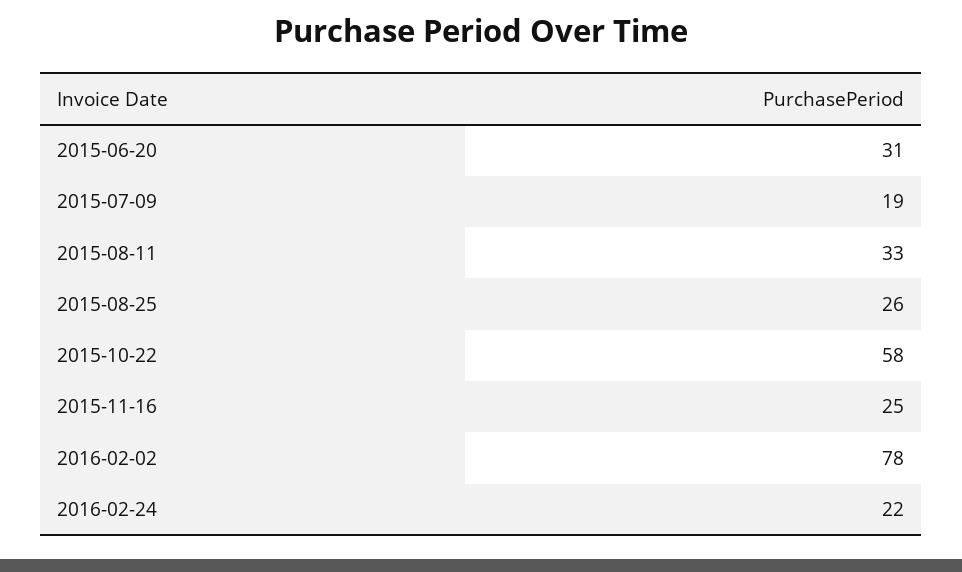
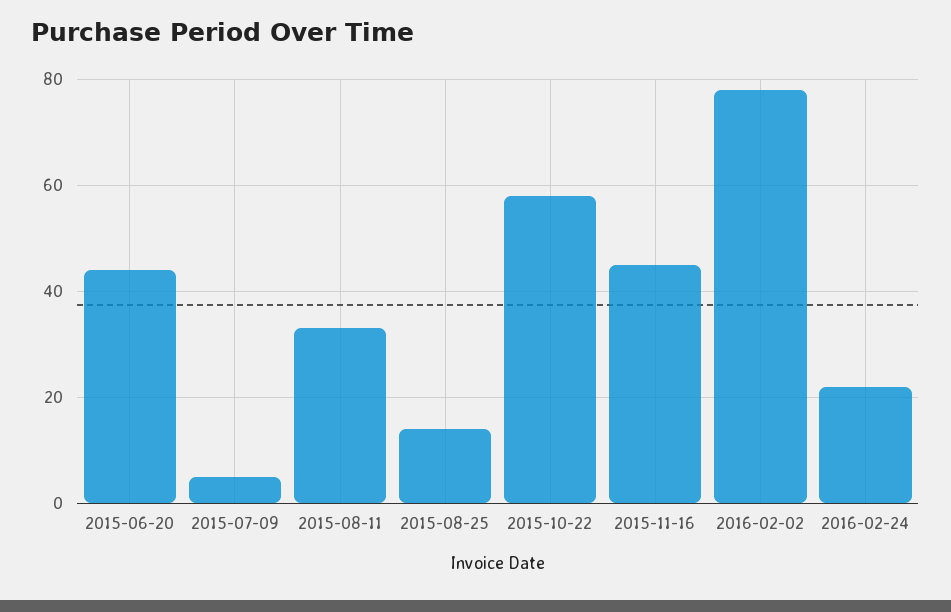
  {
-   "2015-06-20": 31,
+   "2015-06-20": 45,
-   "2015-07-09": 19,
+   "2015-07-09": 5,
    "2015-08-11": 33,
-   "2015-08-25": 26,
+   "2015-08-25": 15,
    "2015-10-22": 58,
-   "2015-11-16": 25,
+   "2015-11-16": 45,
    "2016-02-02": 78,
    "2016-02-24": 22
  }

